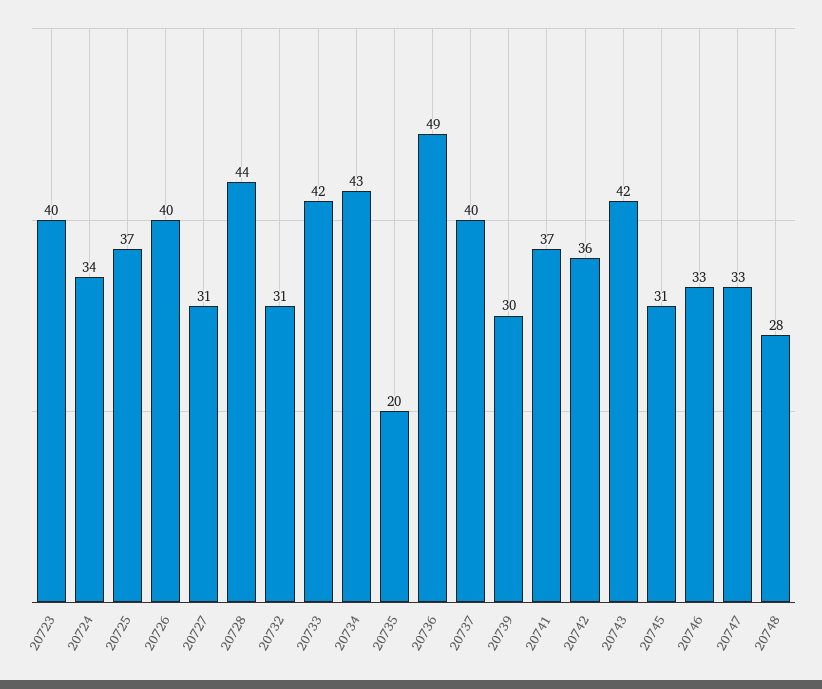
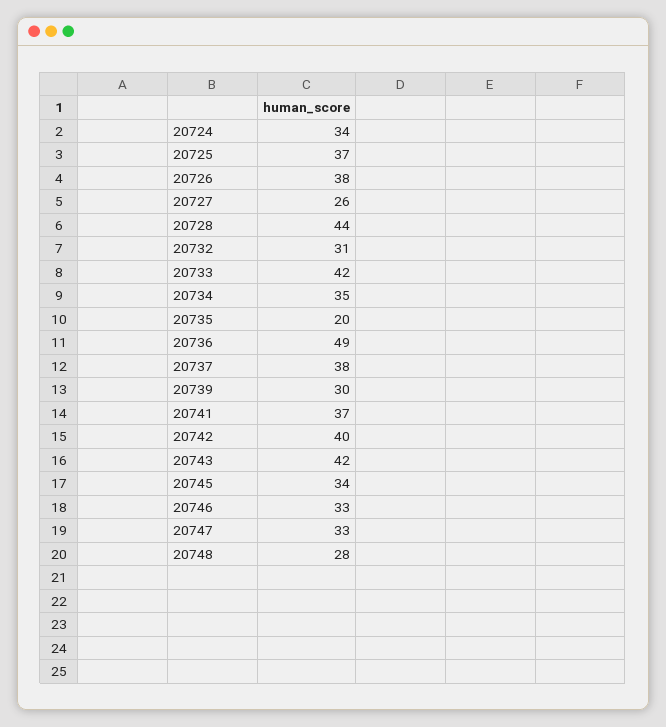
  {
-   "20723": 40,
    "20724": 34,
    "20725": 37,
-   "20726": 40,
+   "20726": 38,
-   "20727": 31,
+   "20727": 26,
    "20728": 44,
    "20732": 31,
    "20733": 42,
-   "20734": 43,
+   "20734": 35,
    "20735": 20,
    "20736": 49,
-   "20737": 40,
+   "20737": 38,
    "20739": 30,
    "20741": 37,
-   "20742": 36,
+   "20742": 40,
    "20743": 42,
-   "20745": 31,
+   "20745": 34,
    "20746": 33,
    "20747": 33,
    "20748": 28
  }

